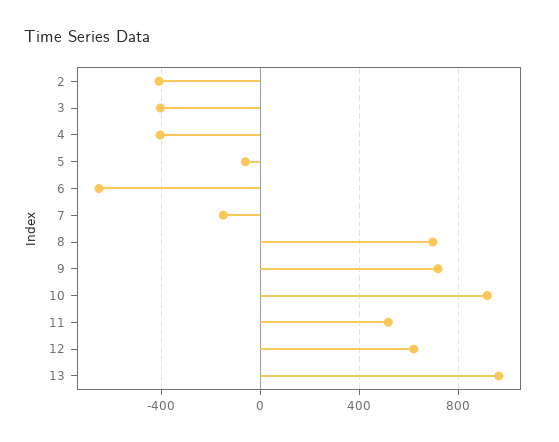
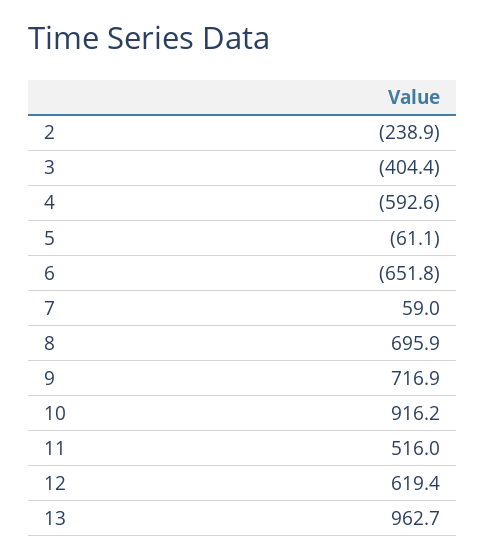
  {
-   "2": -400,
+   "2": -238.9,
    "3": -404.4,
-   "4": -400,
+   "4": -592.6,
    "5": -61.1,
    "6": -651.8,
-   "7": -150,
+   "7": 59,
    "8": 695.9,
    "9": 716.9,
    "10": 916.2,
    "11": 516,
    "12": 619.4,
    "13": 962.7
  }

